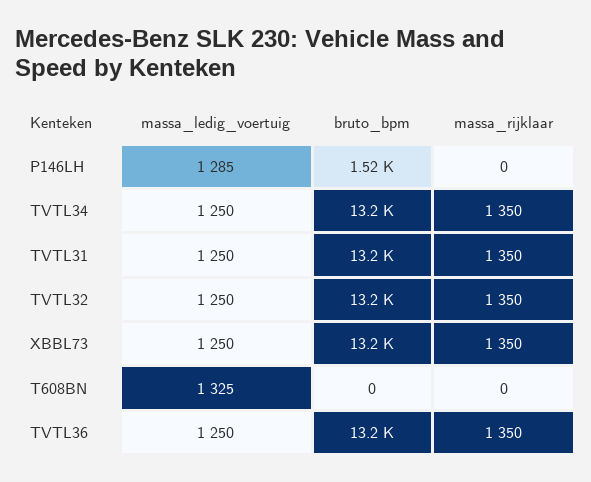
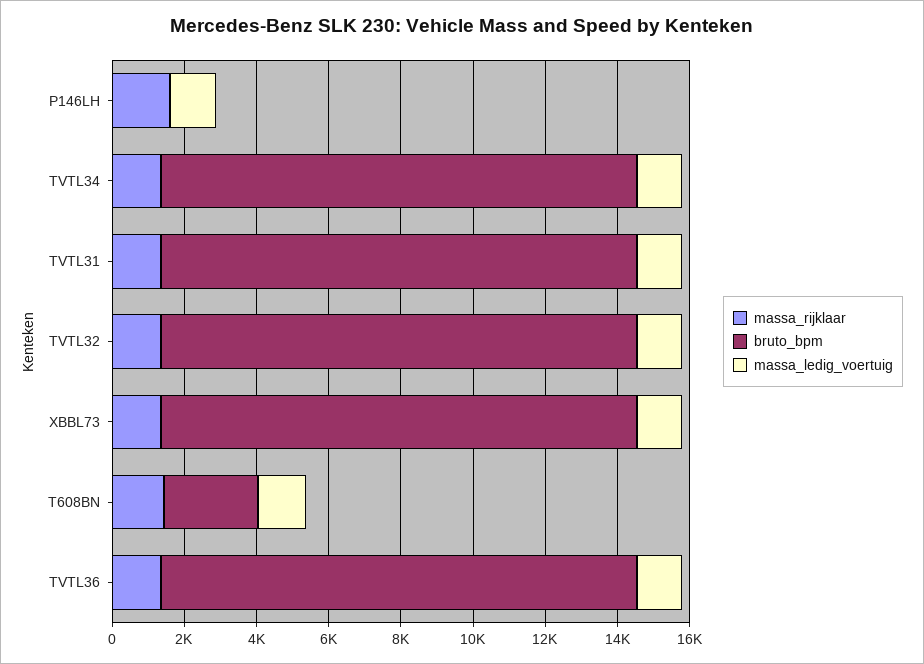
  {
    "massa_ledig_voertuig": {
      "P146LH": 1285,
      "TVTL34": 1250,
      "TVTL31": 1250,
      "TVTL32": 1250,
      "XBBL73": 1250,
      "T608BN": 1325,
      "TVTL36": 1250
    },
    "bruto_bpm": {
-     "P146LH": 1520,
+     "P146LH": 0,
      "TVTL34": 13200,
      "TVTL31": 13200,
      "TVTL32": 13200,
      "XBBL73": 13200,
-     "T608BN": 0,
+     "T608BN": 2500,
      "TVTL36": 13200
    },
    "massa_rijklaar": {
-     "P146LH": 0,
+     "P146LH": 1500,
      "TVTL34": 1350,
      "TVTL31": 1350,
      "TVTL32": 1350,
      "XBBL73": 1350,
-     "T608BN": 0,
+     "T608BN": 1500,
      "TVTL36": 1350
    }
  }

